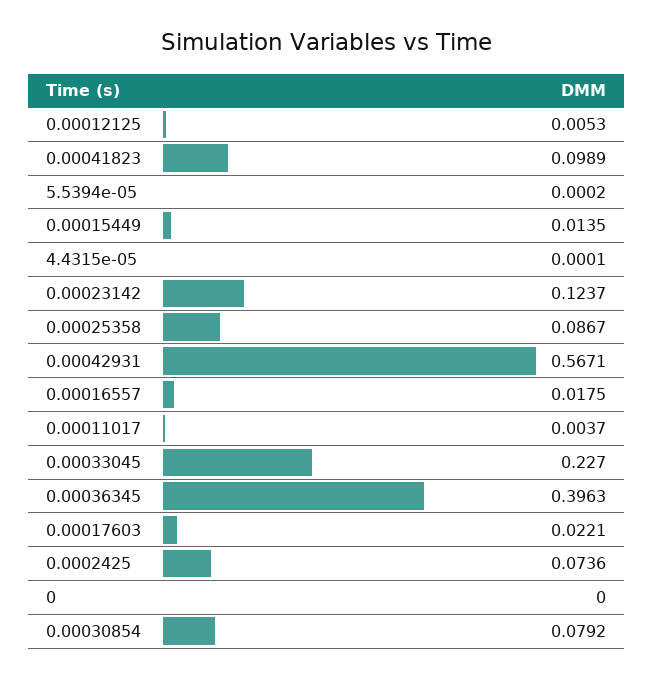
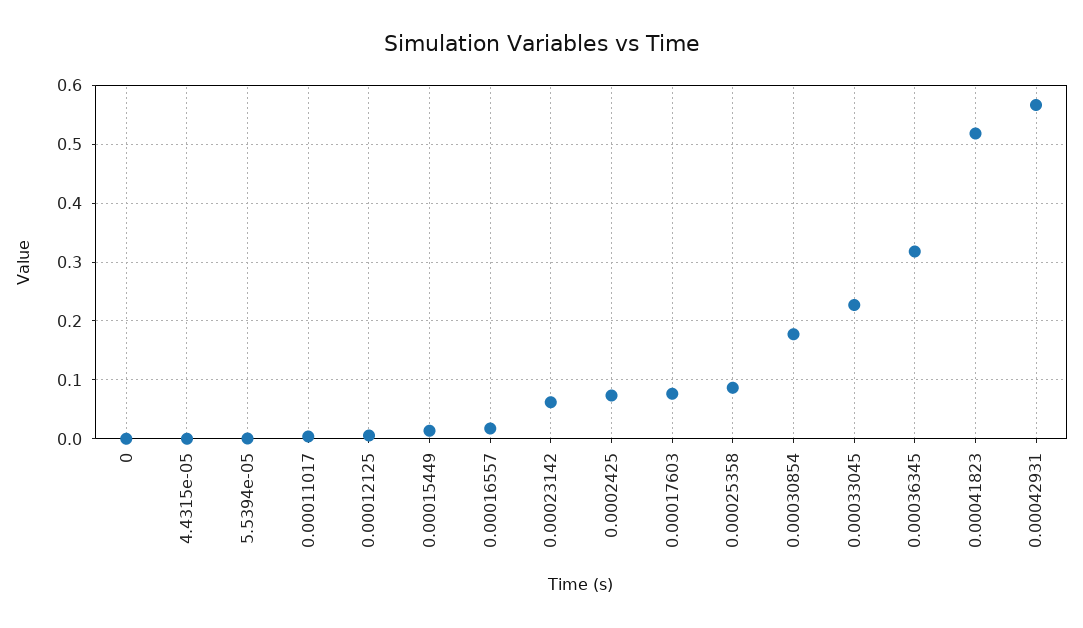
  {
    "0.00012125": 0.0053,
-   "0.00041823": 0.0989,
+   "0.00041823": 0.52,
    "5.5394e-05": 0.0002,
    "0.00015449": 0.0135,
    "4.4315e-05": 0.0001,
-   "0.00023142": 0.1237,
+   "0.00023142": 0.06,
    "0.00025358": 0.0867,
    "0.00042931": 0.5671,
    "0.00016557": 0.0175,
    "0.00011017": 0.0037,
    "0.00033045": 0.227,
-   "0.00036345": 0.3963,
+   "0.00036345": 0.32,
-   "0.00017603": 0.0221,
+   "0.00017603": 0.08,
    "0.0002425": 0.0736,
    "0": 0,
-   "0.00030854": 0.0792
+   "0.00030854": 0.18
  }

